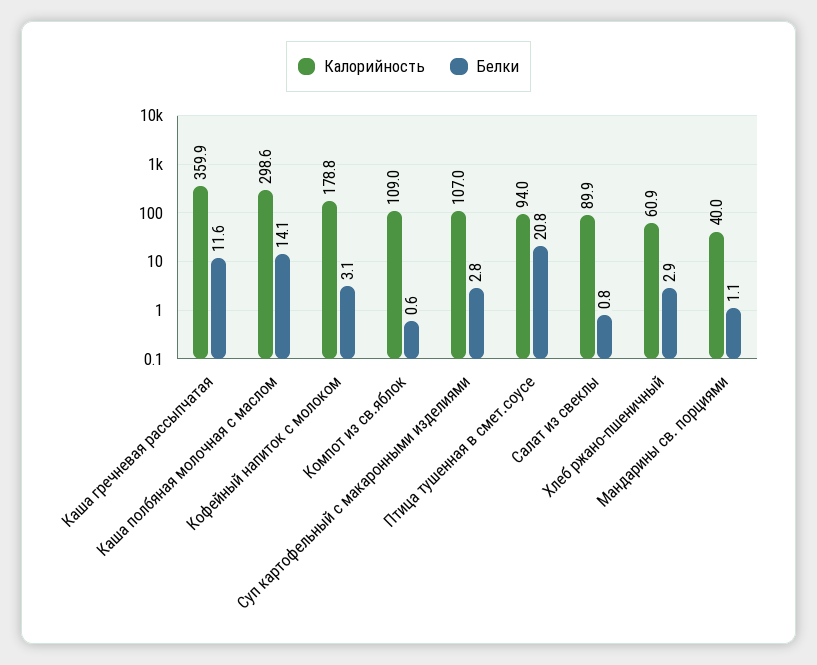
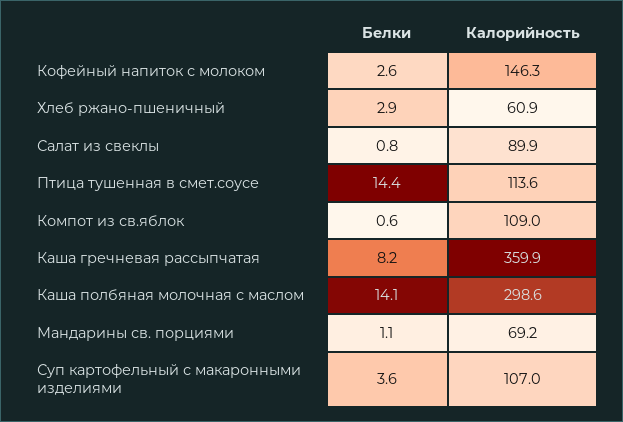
  {
    "Калорийность": {
      "Каша гречневая рассыпчатая": 359.9,
      "Каша полбяная молочная с маслом": 298.6,
-     "Кофейный напиток с молоком": 178.8,
+     "Кофейный напиток с молоком": 146.3,
      "Компот из св.яблок": 109,
      "Суп картофельный с макаронными изделиями": 107,
-     "Птица тушенная в смет.соусе": 94,
+     "Птица тушенная в смет.соусе": 113.6,
      "Салат из свеклы": 89.9,
      "Хлеб ржано-пшеничный": 60.9,
-     "Мандарины св. порциями": 40
+     "Мандарины св. порциями": 69.2
    },
    "Белки": {
-     "Каша гречневая рассыпчатая": 11.6,
+     "Каша гречневая рассыпчатая": 8.2,
      "Каша полбяная молочная с маслом": 14.1,
-     "Кофейный напиток с молоком": 3.1,
+     "Кофейный напиток с молоком": 2.6,
      "Компот из св.яблок": 0.6,
-     "Суп картофельный с макаронными изделиями": 2.8,
+     "Суп картофельный с макаронными изделиями": 3.6,
-     "Птица тушенная в смет.соусе": 20.8,
+     "Птица тушенная в смет.соусе": 14.4,
      "Салат из свеклы": 0.8,
      "Хлеб ржано-пшеничный": 2.9,
      "Мандарины св. порциями": 1.1
    }
  }

